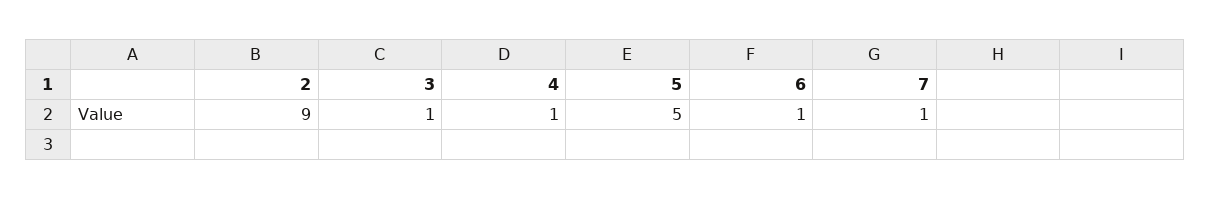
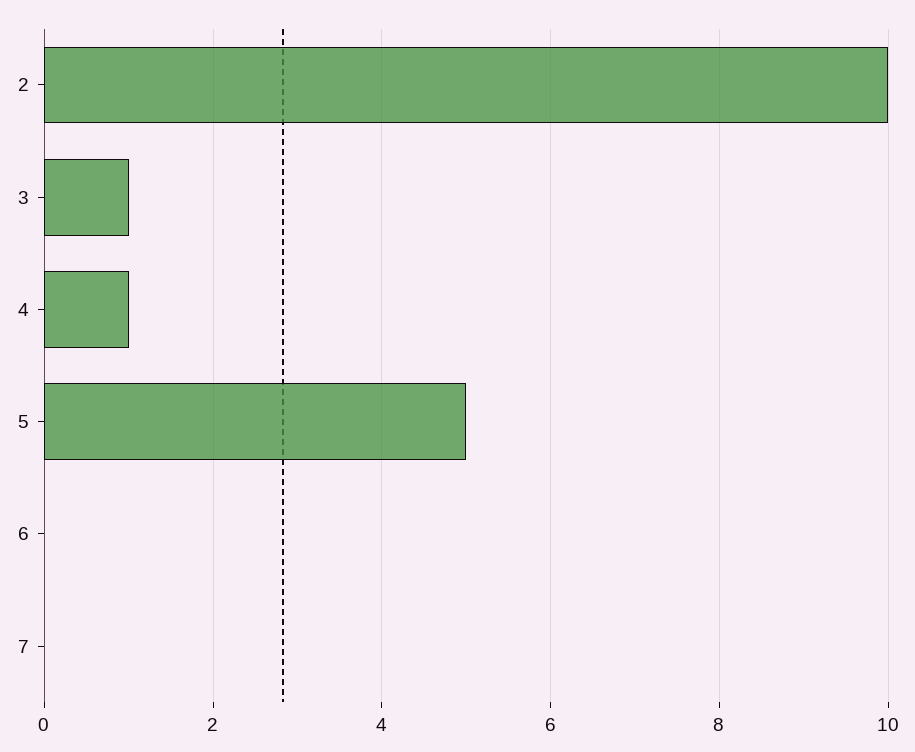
  {
-   "2": 9,
+   "2": 10,
    "3": 1,
    "4": 1,
    "5": 5,
-   "6": 1,
+   "6": 0,
-   "7": 1
+   "7": 0
  }

